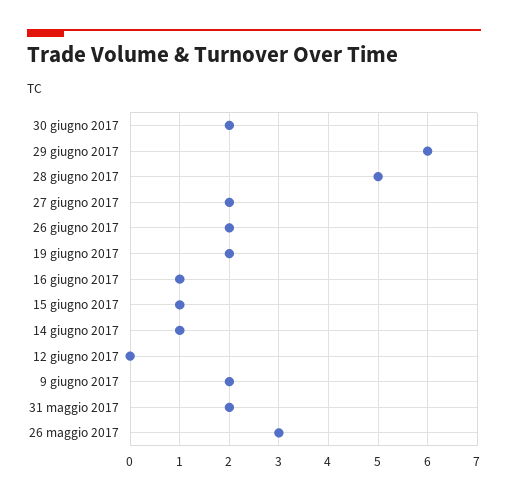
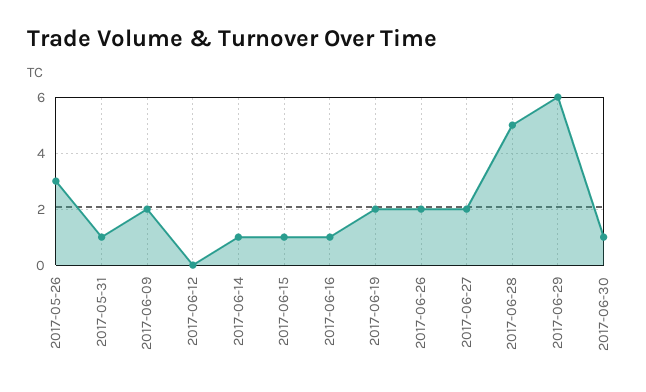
  {
-   "30 giugno 2017": 2,
+   "30 giugno 2017": 1,
    "29 giugno 2017": 6,
    "28 giugno 2017": 5,
    "27 giugno 2017": 2,
    "26 giugno 2017": 2,
    "19 giugno 2017": 2,
    "16 giugno 2017": 1,
    "15 giugno 2017": 1,
    "14 giugno 2017": 1,
    "12 giugno 2017": 0,
    "9 giugno 2017": 2,
-   "31 maggio 2017": 2,
+   "31 maggio 2017": 1,
    "26 maggio 2017": 3
  }

